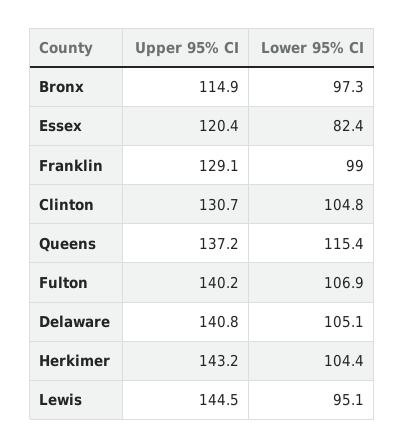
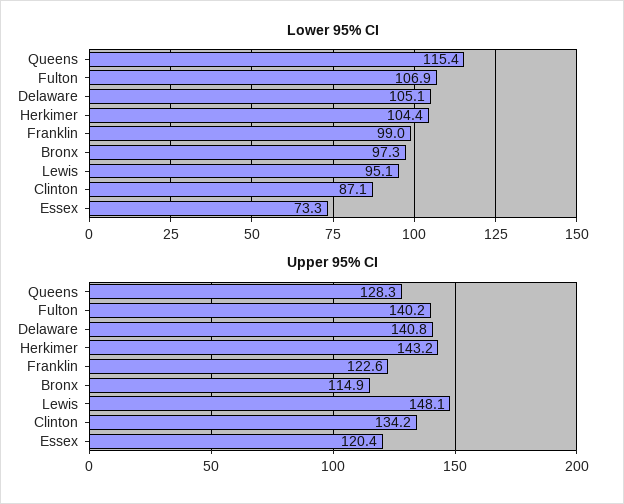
  {
    "Upper 95% CI": {
      "Bronx": 114.9,
      "Essex": 120.4,
-     "Franklin": 129.1,
+     "Franklin": 122.6,
-     "Clinton": 130.7,
+     "Clinton": 134.2,
-     "Queens": 137.2,
+     "Queens": 128.3,
      "Fulton": 140.2,
      "Delaware": 140.8,
      "Herkimer": 143.2,
-     "Lewis": 144.5
+     "Lewis": 148.1
    },
    "Lower 95% CI": {
      "Bronx": 97.3,
-     "Essex": 82.4,
+     "Essex": 73.3,
      "Franklin": 99,
-     "Clinton": 104.8,
+     "Clinton": 87.1,
      "Queens": 115.4,
      "Fulton": 106.9,
      "Delaware": 105.1,
      "Herkimer": 104.4,
      "Lewis": 95.1
    }
  }

